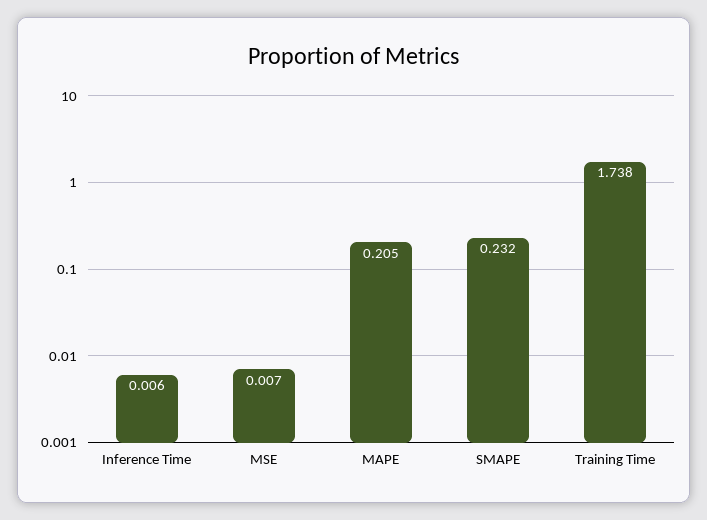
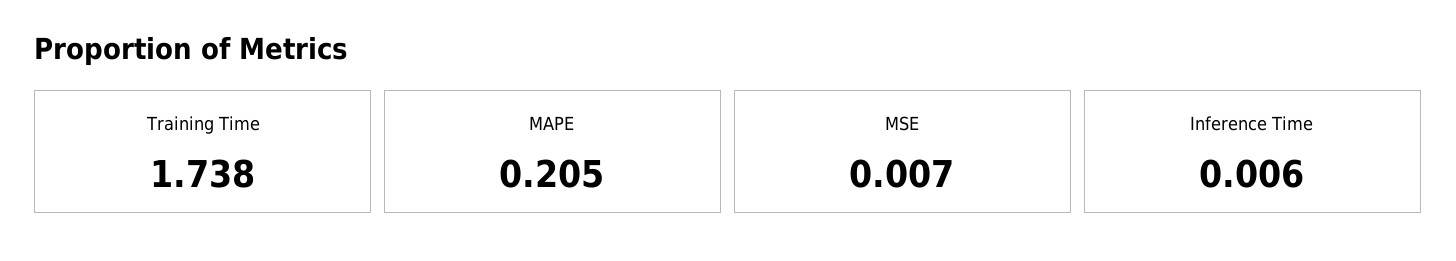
  {
    "Inference Time": 0.006,
    "MSE": 0.007,
    "MAPE": 0.205,
-   "SMAPE": 0.232,
    "Training Time": 1.738
  }

